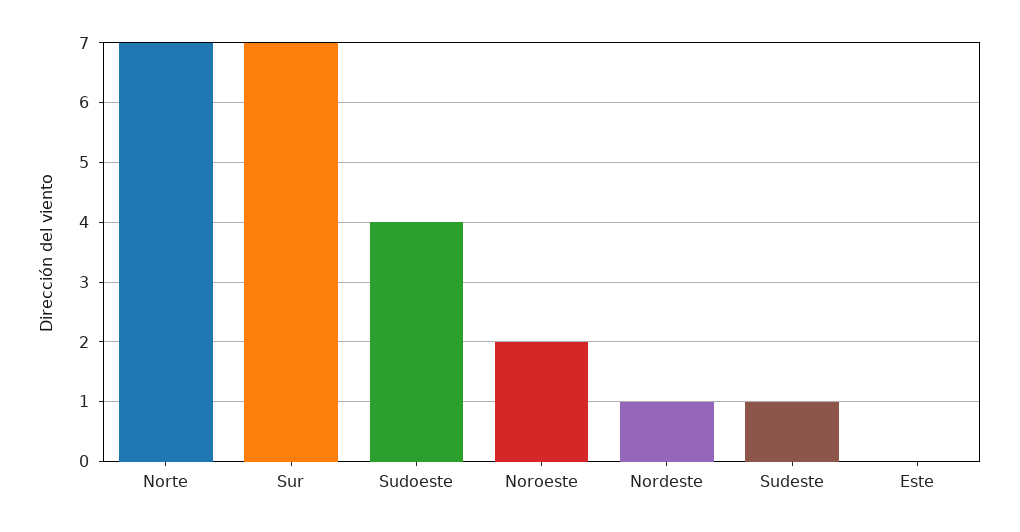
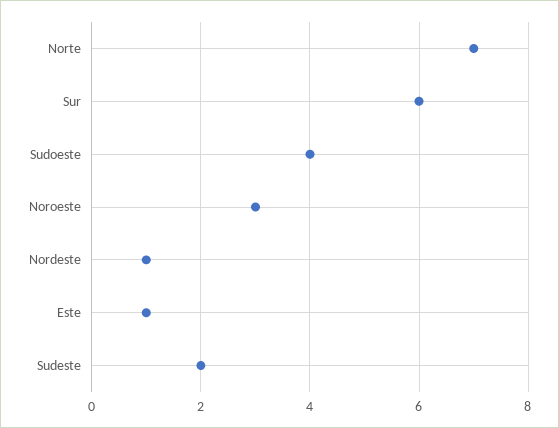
  {
    "Norte": 7,
-   "Sur": 7,
+   "Sur": 6,
    "Sudoeste": 4,
-   "Noroeste": 2,
+   "Noroeste": 3,
    "Nordeste": 1,
-   "Sudeste": 1,
+   "Sudeste": 2,
-   "Este": 0
+   "Este": 1
  }

